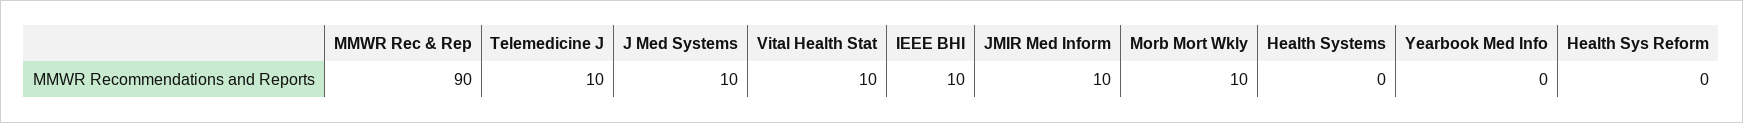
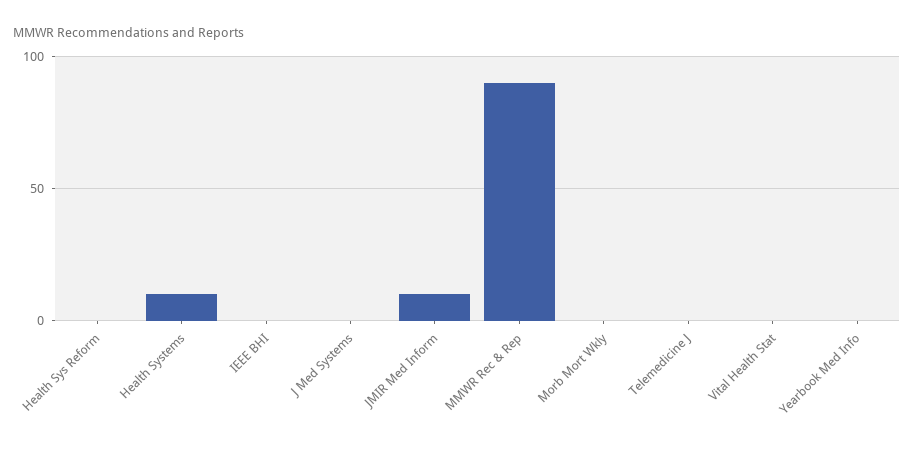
  {
    "MMWR Rec & Rep": 90,
-   "Telemedicine J": 10,
+   "Telemedicine J": 0,
-   "J Med Systems": 10,
+   "J Med Systems": 0,
-   "Vital Health Stat": 10,
+   "Vital Health Stat": 0,
-   "IEEE BHI": 10,
+   "IEEE BHI": 0,
    "JMIR Med Inform": 10,
-   "Morb Mort Wkly": 10,
+   "Morb Mort Wkly": 0,
-   "Health Systems": 0,
+   "Health Systems": 10,
    "Yearbook Med Info": 0,
    "Health Sys Reform": 0
  }

